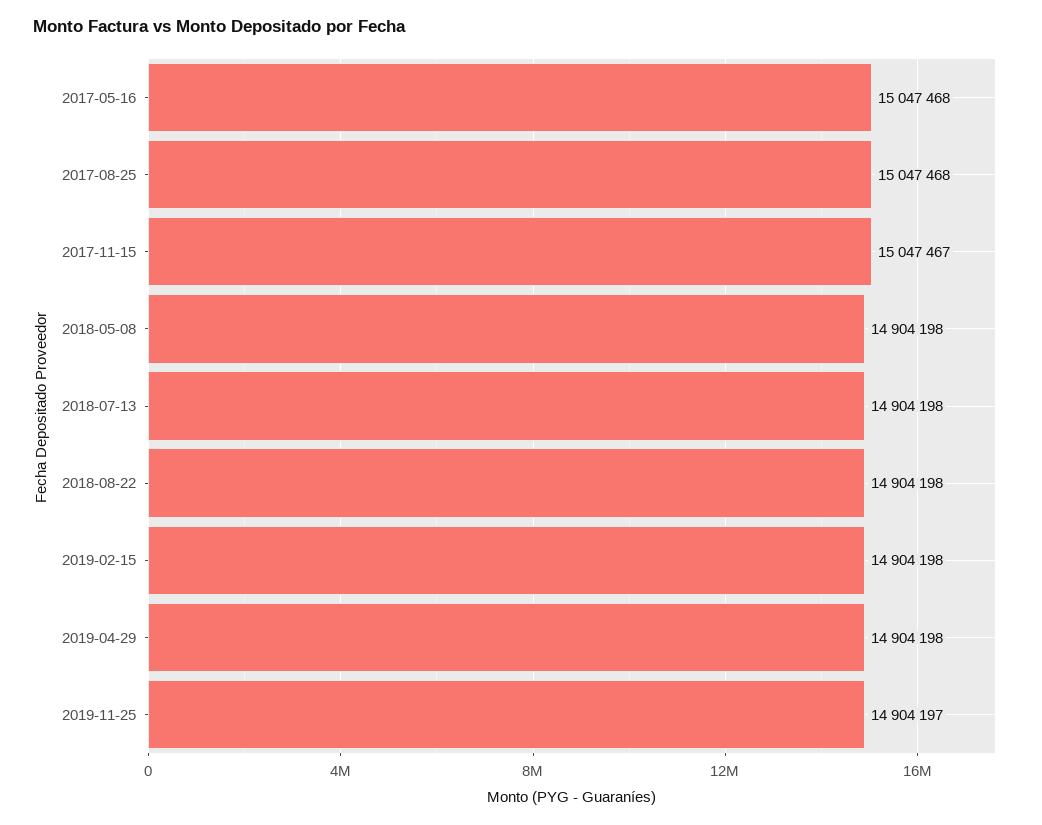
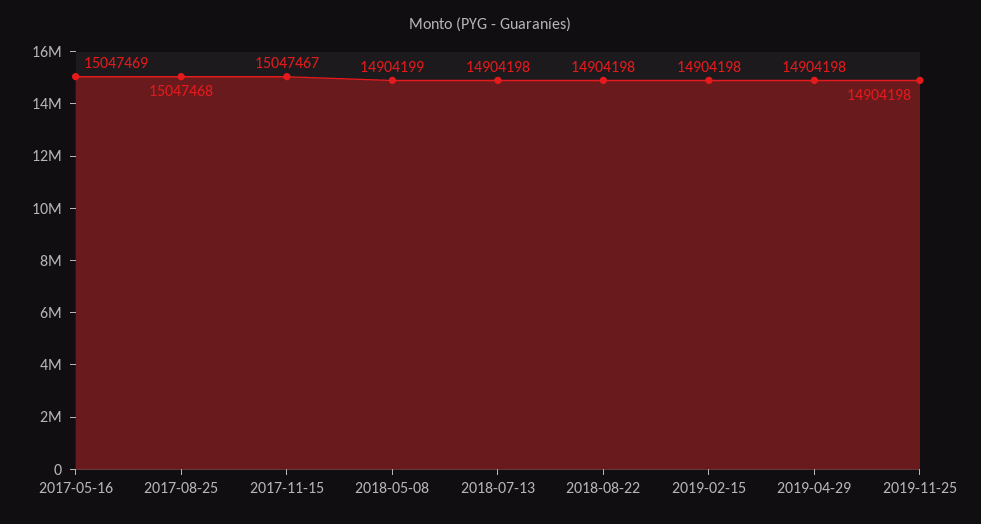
  {
-   "2017-05-16": 15047468,
+   "2017-05-16": 15047469,
    "2017-08-25": 15047468,
    "2017-11-15": 15047467,
-   "2018-05-08": 14904198,
+   "2018-05-08": 14904199,
    "2018-07-13": 14904198,
    "2018-08-22": 14904198,
    "2019-02-15": 14904198,
    "2019-04-29": 14904198,
-   "2019-11-25": 14904197
+   "2019-11-25": 14904198
  }

